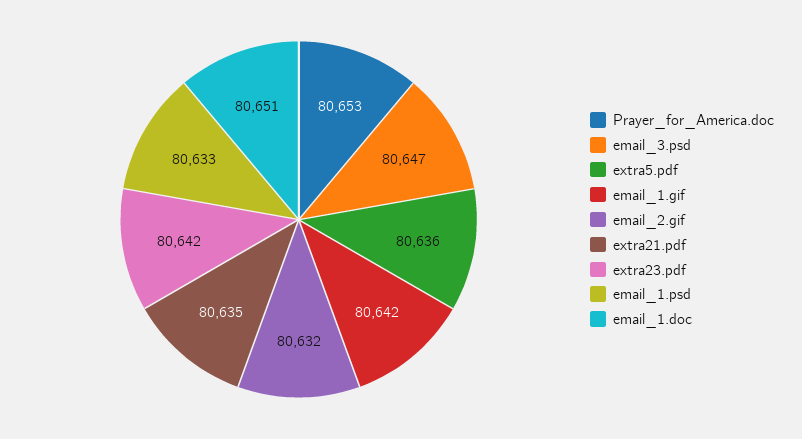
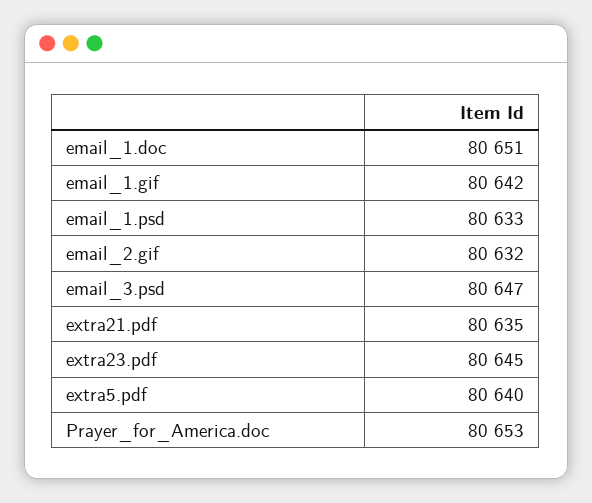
  {
    "Prayer_for_America.doc": 80653,
    "email_3.psd": 80647,
-   "extra5.pdf": 80636,
+   "extra5.pdf": 80640,
    "email_1.gif": 80642,
    "email_2.gif": 80632,
    "extra21.pdf": 80635,
-   "extra23.pdf": 80642,
+   "extra23.pdf": 80645,
    "email_1.psd": 80633,
    "email_1.doc": 80651
  }

